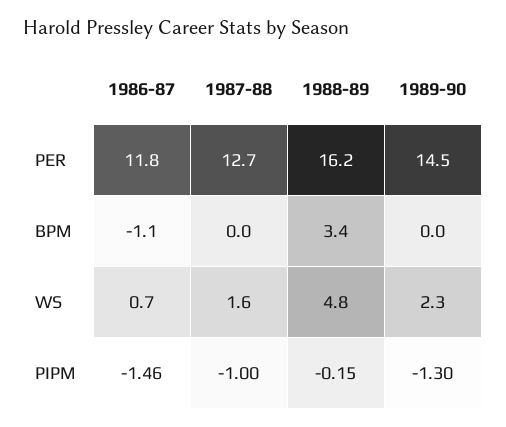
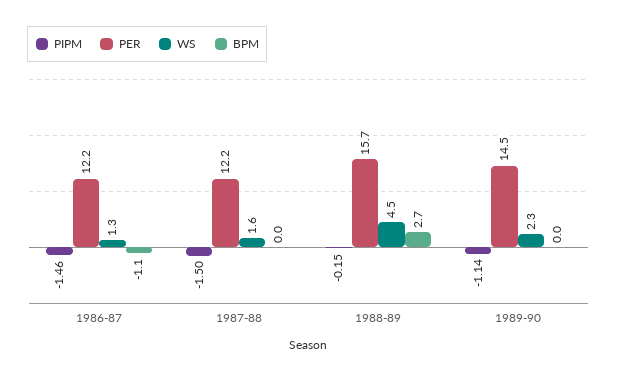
  {
    "PER": {
-     "1986-87": 11.8,
+     "1986-87": 12.2,
-     "1987-88": 12.7,
+     "1987-88": 12.2,
-     "1988-89": 16.2,
+     "1988-89": 15.7,
      "1989-90": 14.5
    },
    "BPM": {
      "1986-87": -1.1,
      "1987-88": 0,
-     "1988-89": 3.4,
+     "1988-89": 2.7,
      "1989-90": 0
    },
    "WS": {
-     "1986-87": 0.7,
+     "1986-87": 1.3,
      "1987-88": 1.6,
-     "1988-89": 4.8,
+     "1988-89": 4.5,
      "1989-90": 2.3
    },
    "PIPM": {
      "1986-87": -1.46,
-     "1987-88": -1,
+     "1987-88": -1.5,
      "1988-89": -0.15,
-     "1989-90": -1.3
+     "1989-90": -1.14
    }
  }

